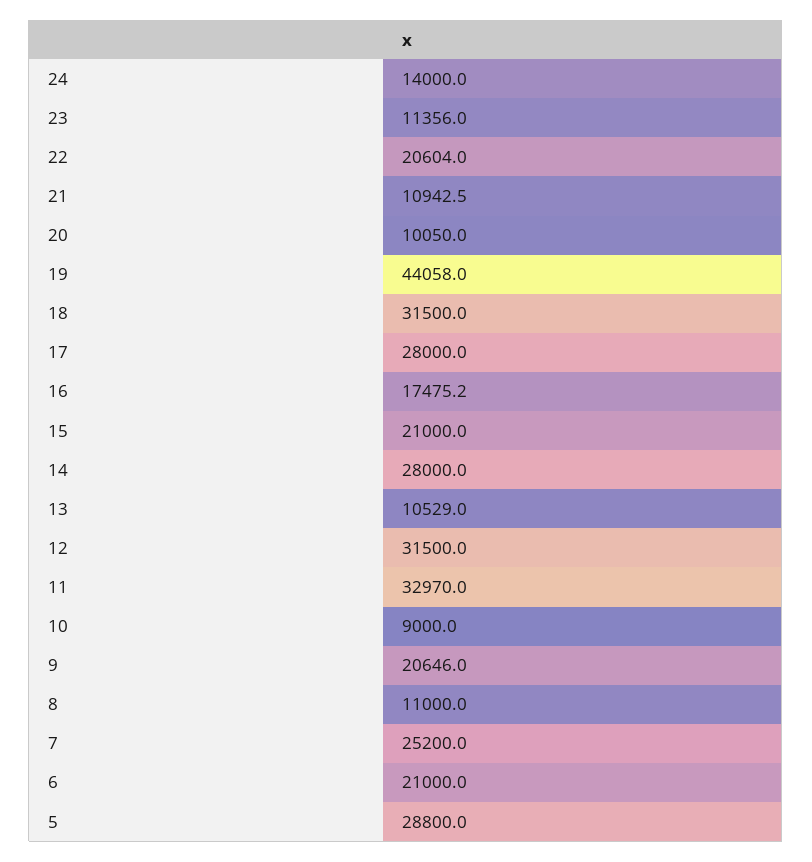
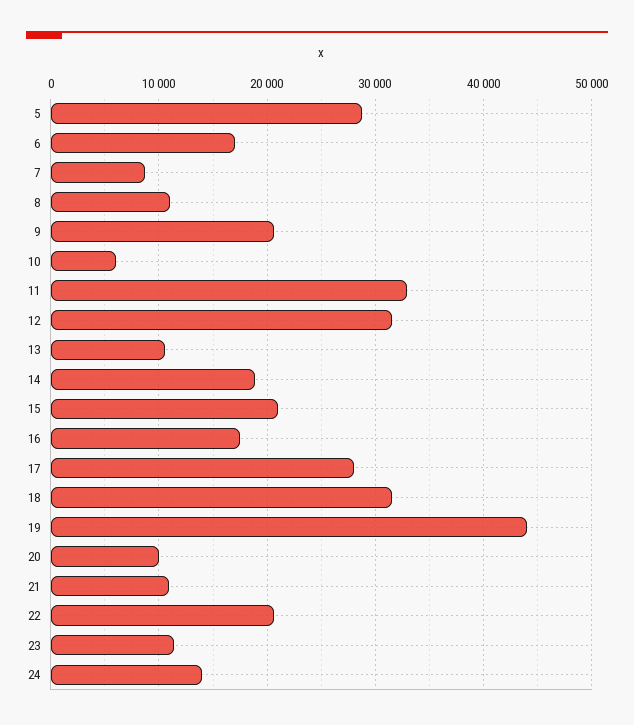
  {
    "24": 14000,
    "23": 11356,
    "22": 20604,
    "21": 10942.5,
    "20": 10050,
    "19": 44058,
    "18": 31500,
    "17": 28000,
    "16": 17475.2,
    "15": 21000,
-   "14": 28000,
+   "14": 19000,
    "13": 10529,
    "12": 31500,
    "11": 32970,
-   "10": 9000,
+   "10": 6000,
    "9": 20646,
    "8": 11000,
-   "7": 25200,
+   "7": 9000,
-   "6": 21000,
+   "6": 17000,
    "5": 28800
  }

